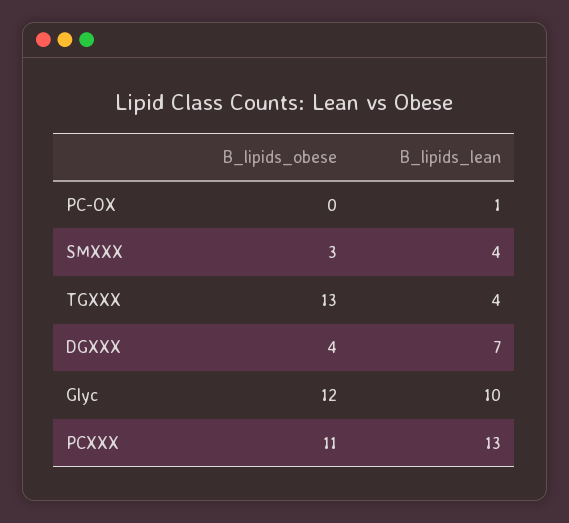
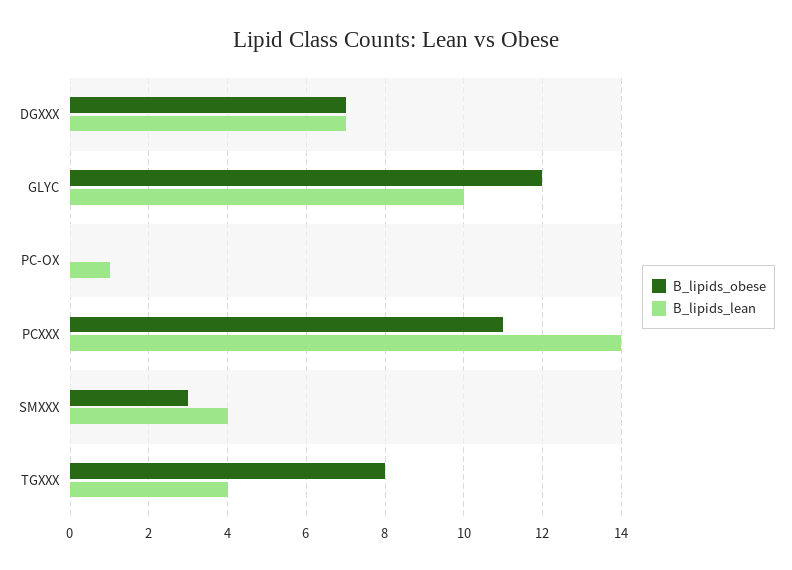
  {
    "B_lipids_obese": {
      "PC-OX": 0,
      "SMXXX": 3,
-     "TGXXX": 13,
+     "TGXXX": 8,
-     "DGXXX": 4,
+     "DGXXX": 7,
      "Glyc": 12,
      "PCXXX": 11
    },
    "B_lipids_lean": {
      "PC-OX": 1,
      "SMXXX": 4,
      "TGXXX": 4,
      "DGXXX": 7,
      "Glyc": 10,
-     "PCXXX": 13
+     "PCXXX": 14
    }
  }

